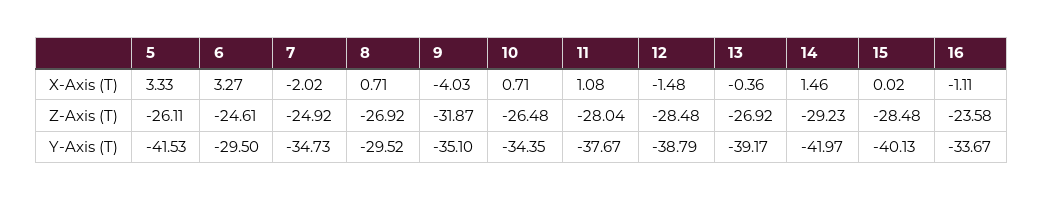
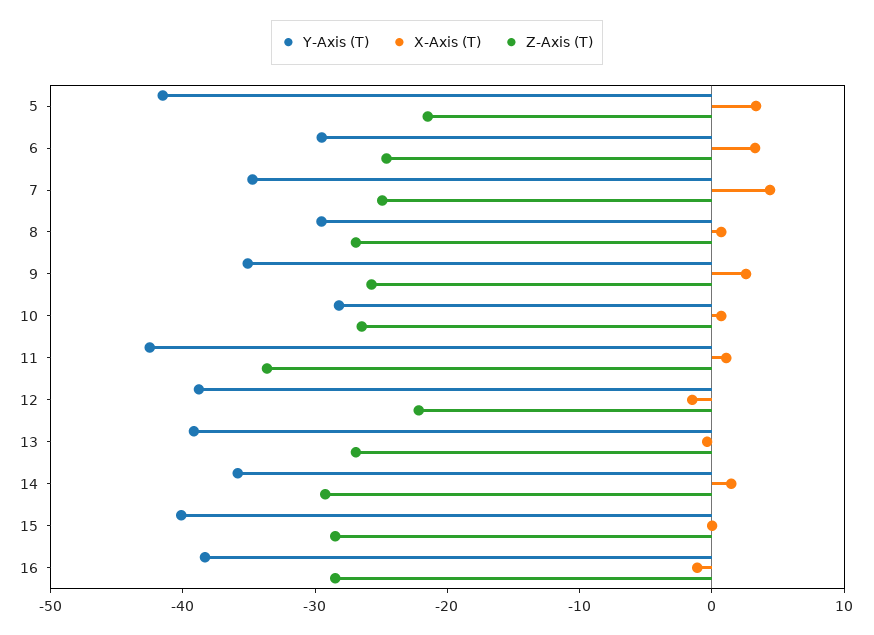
  {
    "X-Axis (T)": {
      "5": 3.33,
      "6": 3.27,
-     "7": -2.02,
+     "7": 4,
      "8": 0.71,
-     "9": -4.03,
+     "9": 2,
      "10": 0.71,
      "11": 1.08,
      "12": -1.48,
      "13": -0.36,
      "14": 1.46,
      "15": 0.02,
      "16": -1.11
    },
    "Z-Axis (T)": {
-     "5": -26.11,
+     "5": -22,
      "6": -24.61,
      "7": -24.92,
      "8": -26.92,
-     "9": -31.87,
+     "9": -26,
      "10": -26.48,
-     "11": -28.04,
+     "11": -34,
-     "12": -28.48,
+     "12": -22,
      "13": -26.92,
      "14": -29.23,
      "15": -28.48,
-     "16": -23.58
+     "16": -28
    },
    "Y-Axis (T)": {
      "5": -41.53,
      "6": -29.5,
      "7": -34.73,
      "8": -29.52,
      "9": -35.1,
-     "10": -34.35,
+     "10": -28,
-     "11": -37.67,
+     "11": -42,
      "12": -38.79,
      "13": -39.17,
-     "14": -41.97,
+     "14": -36,
      "15": -40.13,
-     "16": -33.67
+     "16": -38
    }
  }

